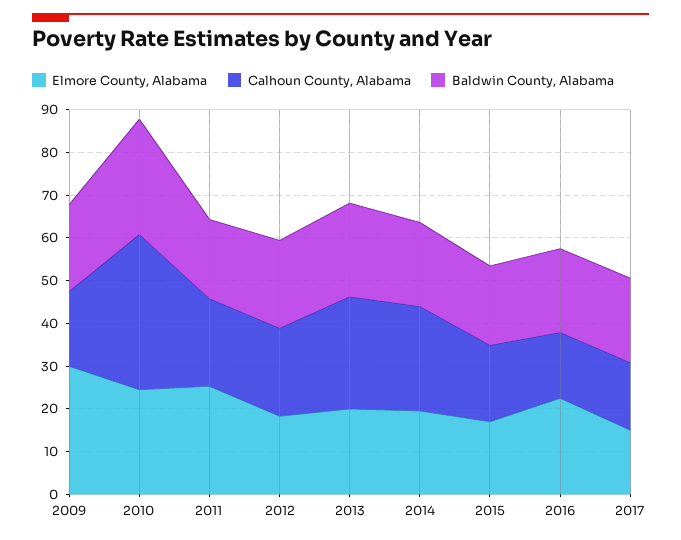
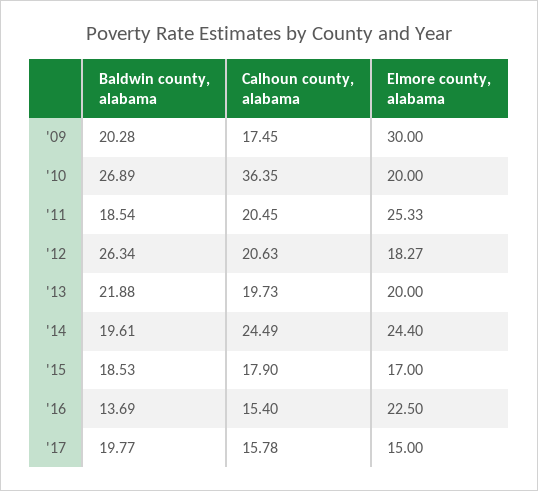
  {
    "Elmore County, Alabama": {
      "2009": 30,
-     "2010": 24,
+     "2010": 20,
      "2011": 25.33,
      "2012": 18.27,
      "2013": 20,
-     "2014": 20,
+     "2014": 24.4,
      "2015": 17,
      "2016": 22.5,
      "2017": 15
    },
    "Calhoun County, Alabama": {
      "2009": 17.45,
      "2010": 36.35,
      "2011": 20.45,
      "2012": 20.63,
-     "2013": 26,
+     "2013": 19.73,
      "2014": 24.49,
      "2015": 17.9,
      "2016": 15.4,
      "2017": 15.78
    },
    "Baldwin County, Alabama": {
      "2009": 20.28,
      "2010": 26.89,
      "2011": 18.54,
-     "2012": 20,
+     "2012": 26.34,
      "2013": 21.88,
      "2014": 19.61,
      "2015": 18.53,
-     "2016": 20,
+     "2016": 13.69,
      "2017": 19.77
    }
  }

